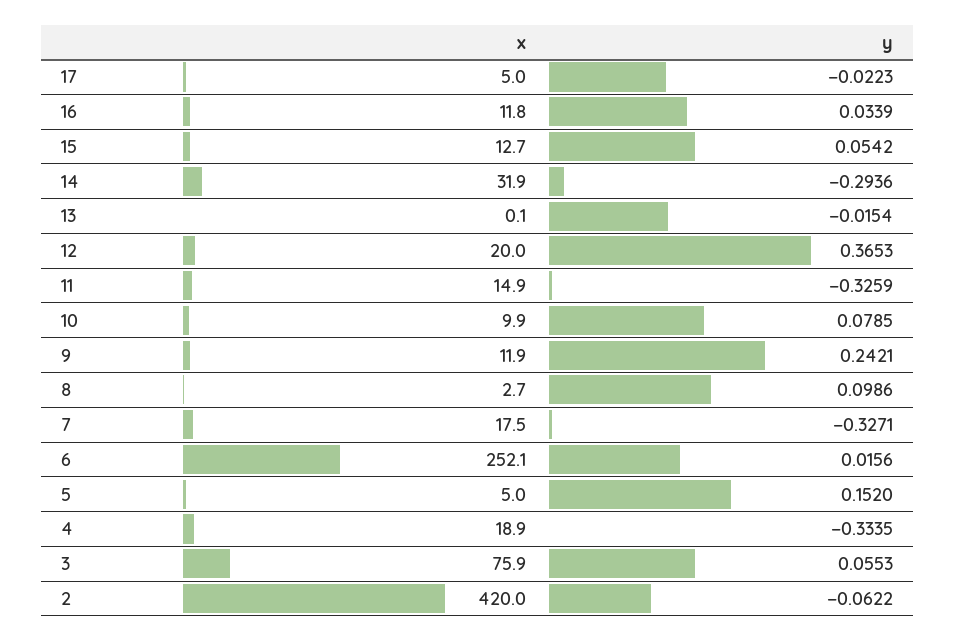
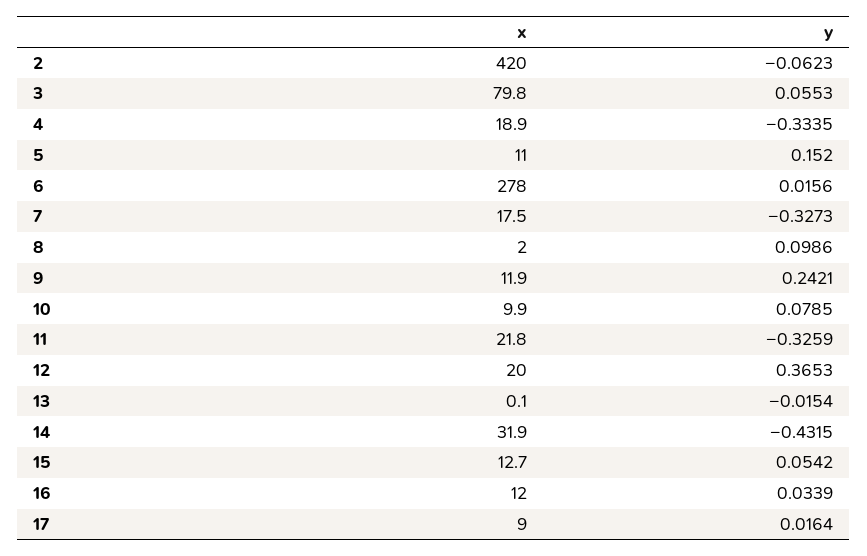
  {
    "x": {
-     "17": 5,
+     "17": 9,
-     "16": 11.8,
+     "16": 12,
      "15": 12.7,
      "14": 31.9,
      "13": 0.1,
      "12": 20,
-     "11": 14.9,
+     "11": 21.8,
      "10": 9.9,
      "9": 11.9,
-     "8": 2.7,
+     "8": 2,
      "7": 17.5,
-     "6": 252.1,
+     "6": 278,
-     "5": 5,
+     "5": 11,
      "4": 18.9,
-     "3": 75.9,
+     "3": 79.8,
      "2": 420
    },
    "y": {
-     "17": -0.0223,
+     "17": 0.0164,
      "16": 0.0339,
      "15": 0.0542,
-     "14": -0.2936,
+     "14": -0.4315,
      "13": -0.0154,
      "12": 0.3653,
      "11": -0.3259,
      "10": 0.0785,
      "9": 0.2421,
      "8": 0.0986,
-     "7": -0.3271,
+     "7": -0.3273,
      "6": 0.0156,
      "5": 0.152,
      "4": -0.3335,
      "3": 0.0553,
-     "2": -0.0622
+     "2": -0.0623
    }
  }

